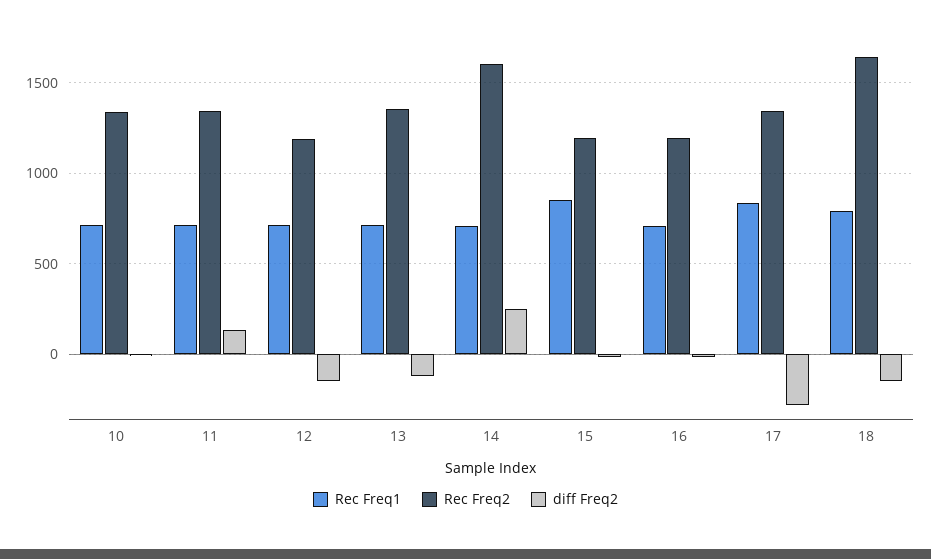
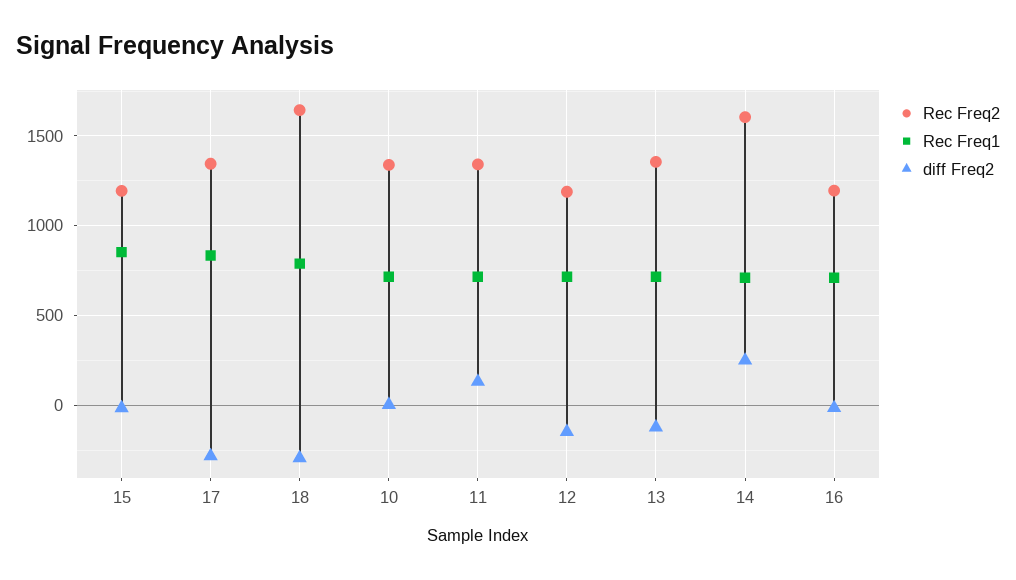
  {
    "Rec Freq1": {
      "10": 700,
      "11": 700,
      "12": 700,
      "13": 700,
      "14": 700,
      "15": 850,
      "16": 700,
      "17": 850,
      "18": 800
    },
    "Rec Freq2": {
      "10": 1350,
      "11": 1350,
      "12": 1200,
      "13": 1350,
      "14": 1600,
      "15": 1200,
      "16": 1200,
      "17": 1350,
      "18": 1650
    },
    "diff Freq2": {
      "10": 0,
      "11": 150,
      "12": -150,
      "13": -100,
      "14": 250,
      "15": 0,
      "16": 0,
      "17": -300,
-     "18": -150
+     "18": -300
    }
  }

